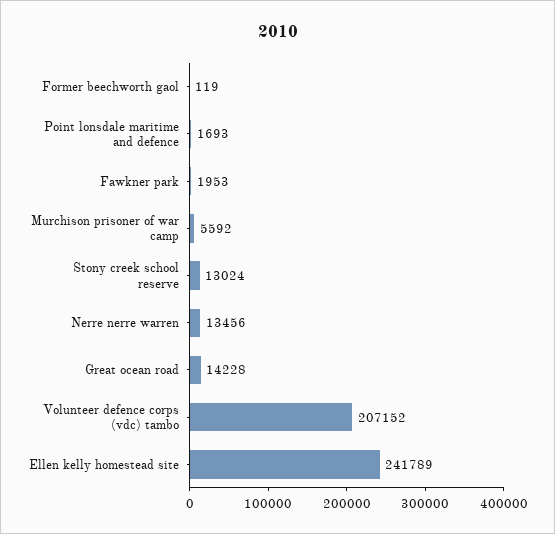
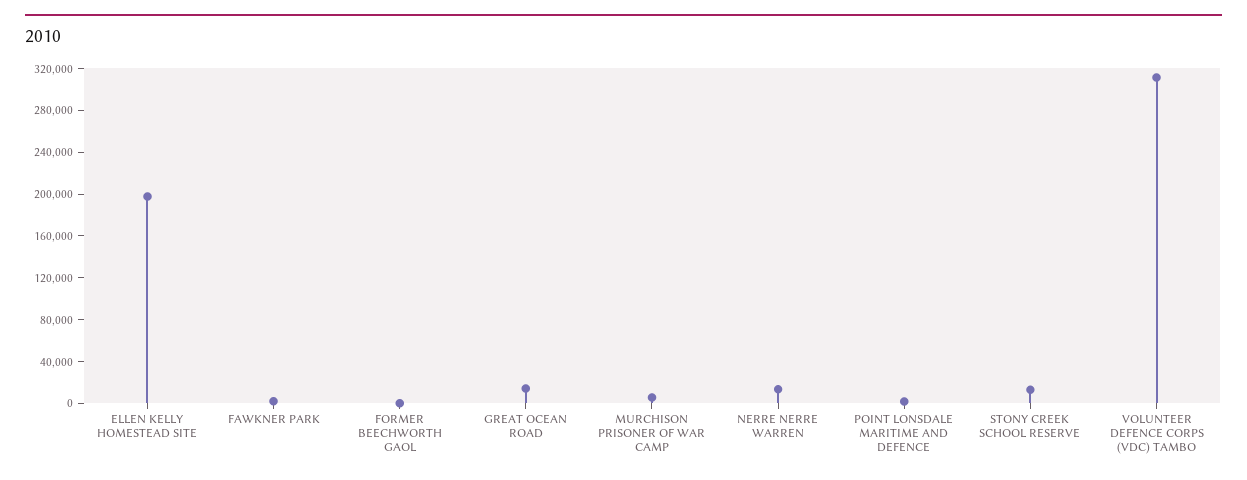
  {
    "Former beechworth gaol": 119,
    "Point lonsdale maritime and defence": 1693,
    "Fawkner park": 1953,
    "Murchison prisoner of war camp": 5592,
    "Stony creek school reserve": 13024,
    "Nerre nerre warren": 13456,
    "Great ocean road": 14228,
-   "Volunteer defence corps (vdc) tambo": 207152,
+   "Volunteer defence corps (vdc) tambo": 310000,
-   "Ellen kelly homestead site": 241789
+   "Ellen kelly homestead site": 200000
  }

